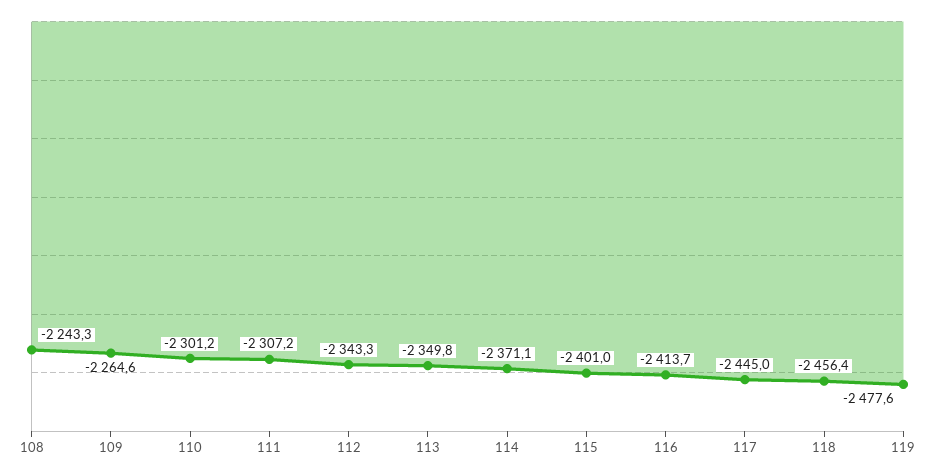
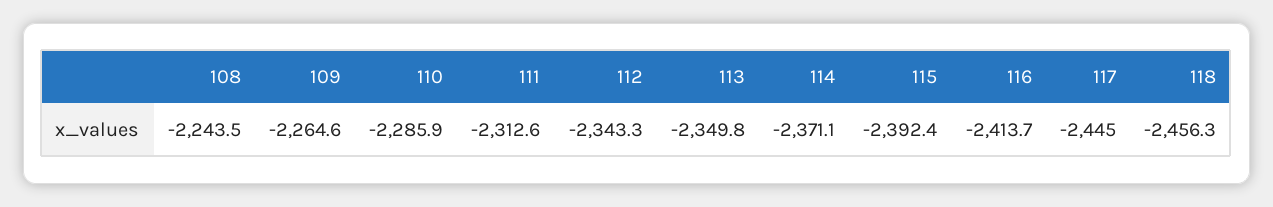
  {
-   "108": -2243.3,
+   "108": -2243.5,
    "109": -2264.6,
-   "110": -2301.2,
+   "110": -2285.9,
-   "111": -2307.2,
+   "111": -2312.6,
    "112": -2343.3,
    "113": -2349.8,
    "114": -2371.1,
-   "115": -2401,
+   "115": -2392.4,
    "116": -2413.7,
    "117": -2445,
-   "118": -2456.4,
+   "118": -2456.3
-   "119": -2477.6
  }

